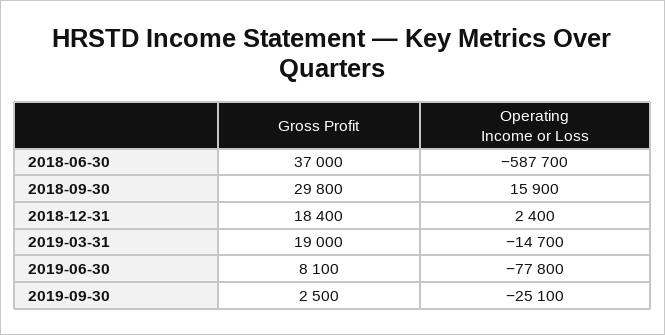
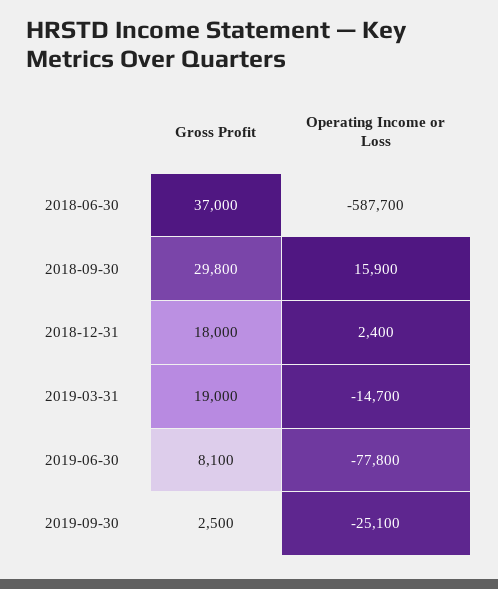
  {
    "Gross Profit": {
      "2018-06-30": 37000,
      "2018-09-30": 29800,
-     "2018-12-31": 18400,
+     "2018-12-31": 18000,
      "2019-03-31": 19000,
      "2019-06-30": 8100,
      "2019-09-30": 2500
    },
    "Operating Income or Loss": {
      "2018-06-30": -587700,
      "2018-09-30": 15900,
      "2018-12-31": 2400,
      "2019-03-31": -14700,
      "2019-06-30": -77800,
      "2019-09-30": -25100
    }
  }

